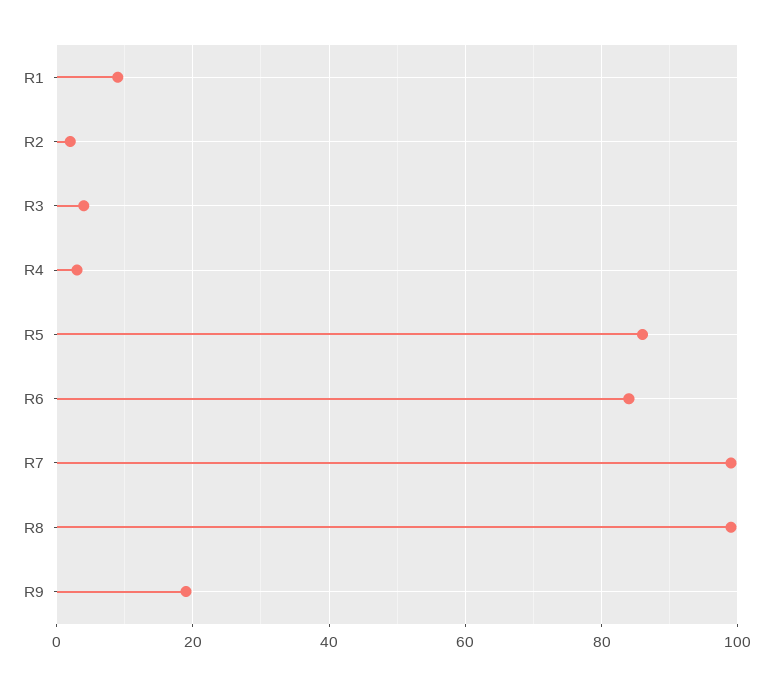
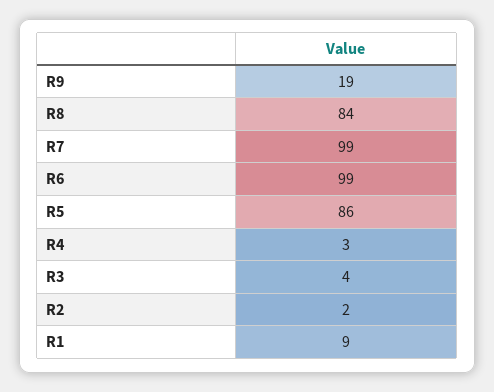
  {
    "R1": 9,
    "R2": 2,
    "R3": 4,
    "R4": 3,
    "R5": 86,
-   "R6": 85,
+   "R6": 99,
    "R7": 99,
-   "R8": 100,
+   "R8": 84,
    "R9": 19
  }

